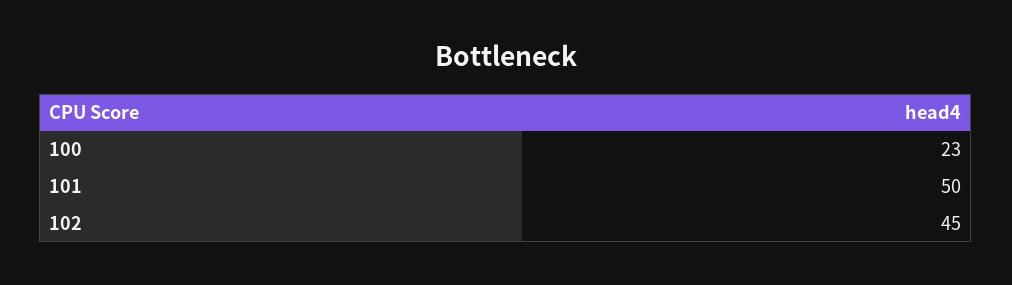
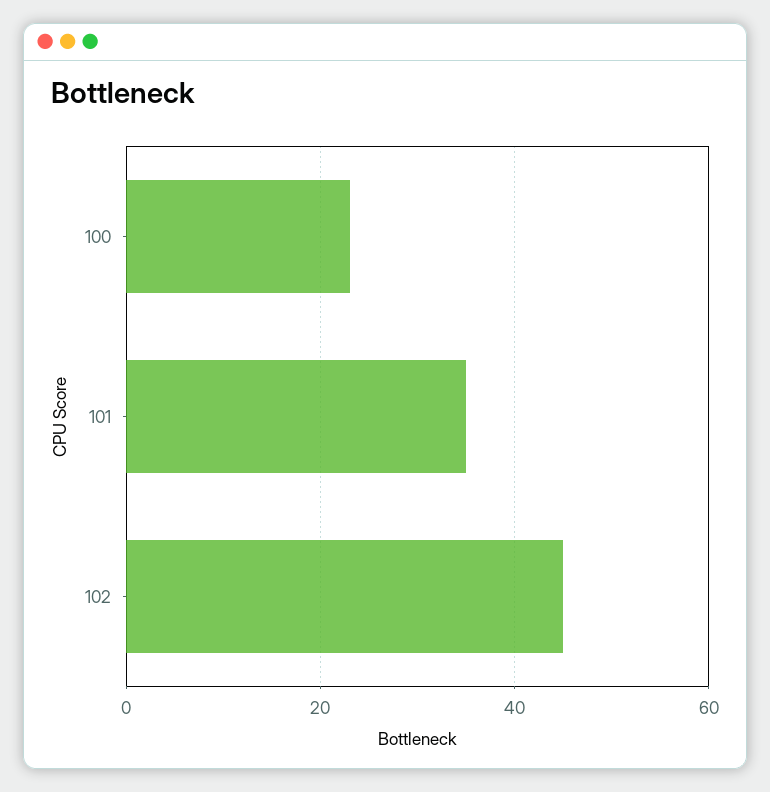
  {
    "100": 23,
-   "101": 50,
+   "101": 35,
    "102": 45
  }

